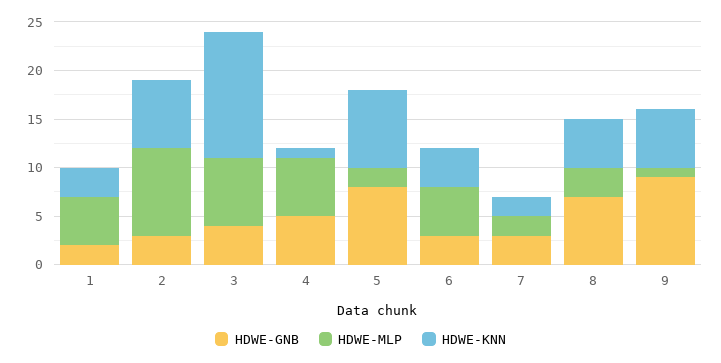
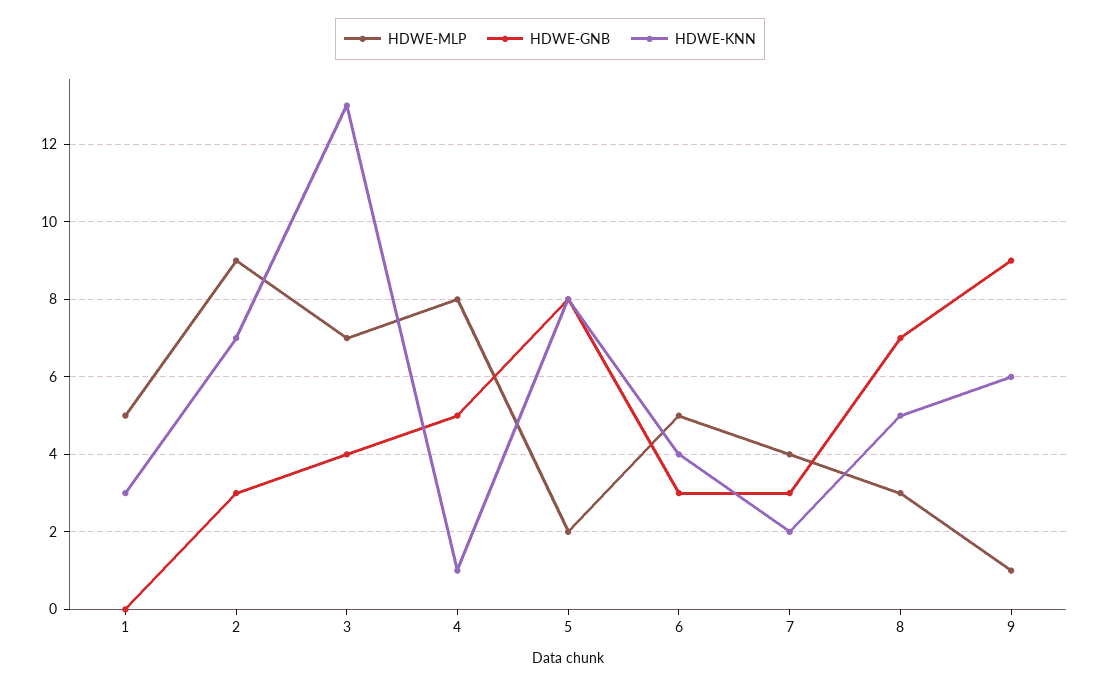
  {
    "HDWE-GNB": {
-     "1": 2,
+     "1": 0,
      "2": 3,
      "3": 4,
      "4": 5,
      "5": 8,
      "6": 3,
      "7": 3,
      "8": 7,
      "9": 9
    },
    "HDWE-MLP": {
      "1": 5,
      "2": 9,
      "3": 7,
-     "4": 6,
+     "4": 8,
      "5": 2,
      "6": 5,
-     "7": 2,
+     "7": 4,
      "8": 3,
      "9": 1
    },
    "HDWE-KNN": {
      "1": 3,
      "2": 7,
      "3": 13,
      "4": 1,
      "5": 8,
      "6": 4,
      "7": 2,
      "8": 5,
      "9": 6
    }
  }

